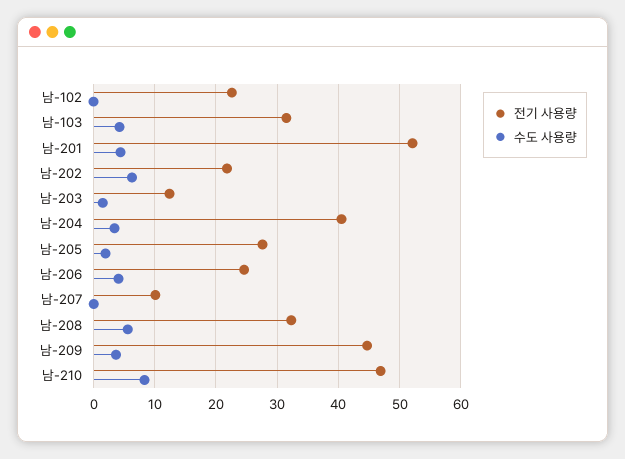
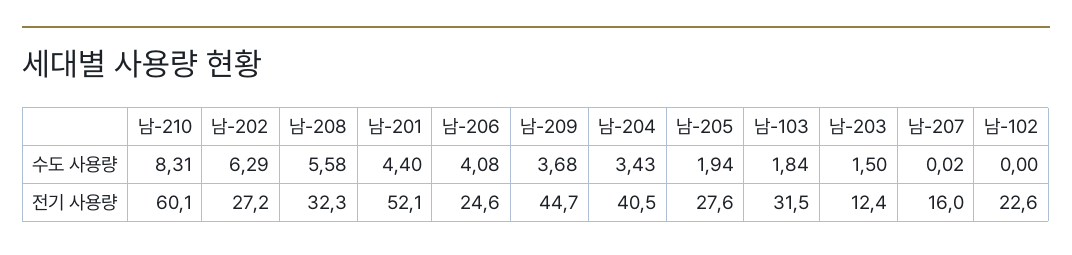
  {
    "전기 사용량": {
      "남-102": 22.6,
      "남-103": 31.5,
      "남-201": 52.1,
-     "남-202": 22,
+     "남-202": 27.2,
      "남-203": 12.4,
      "남-204": 40.5,
      "남-205": 27.6,
      "남-206": 24.6,
-     "남-207": 10,
+     "남-207": 16,
      "남-208": 32.3,
      "남-209": 44.7,
-     "남-210": 47
+     "남-210": 60.1
    },
    "수도 사용량": {
      "남-102": 0,
-     "남-103": 4,
+     "남-103": 1.84,
      "남-201": 4.4,
      "남-202": 6.29,
      "남-203": 1.5,
      "남-204": 3.43,
      "남-205": 1.94,
      "남-206": 4.08,
      "남-207": 0.02,
      "남-208": 5.58,
      "남-209": 3.68,
      "남-210": 8.31
    }
  }

